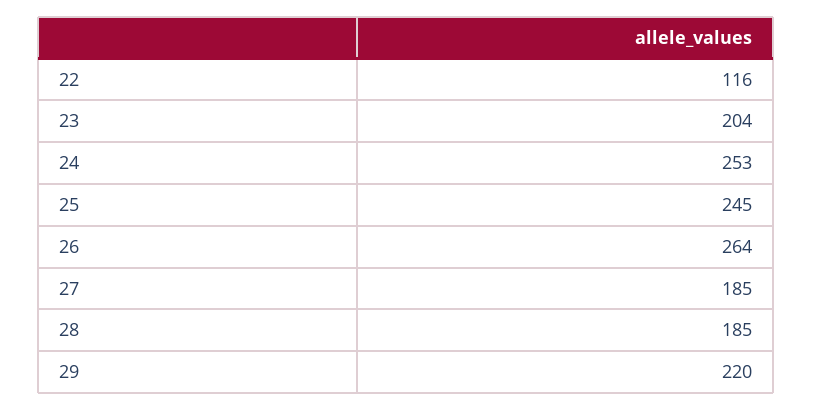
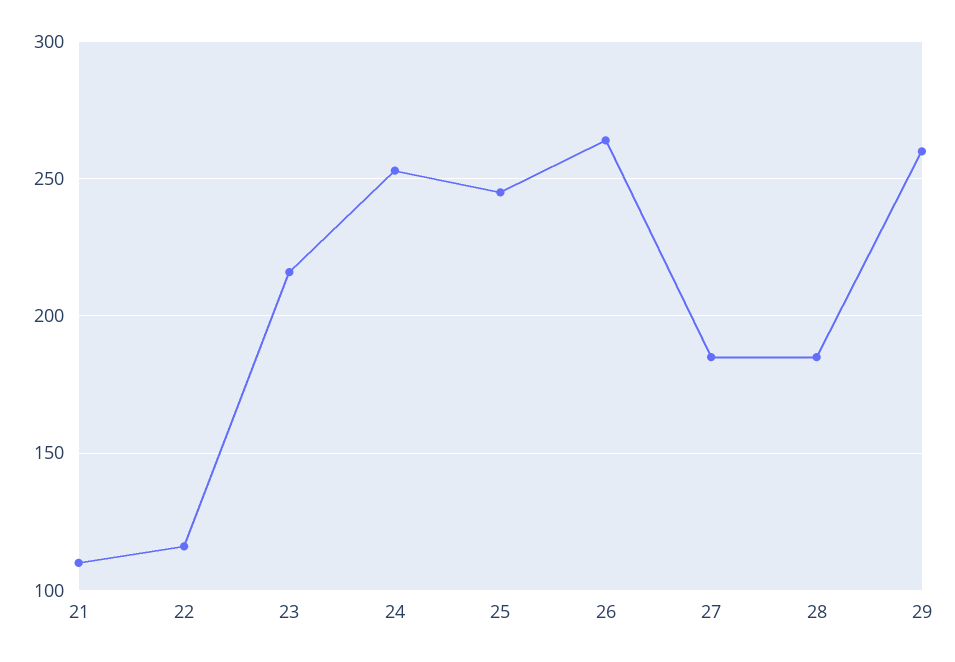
  {
    "22": 116,
-   "23": 204,
+   "23": 215,
    "24": 253,
    "25": 245,
    "26": 264,
    "27": 185,
    "28": 185,
-   "29": 220
+   "29": 260,
+   "21": 110
  }

